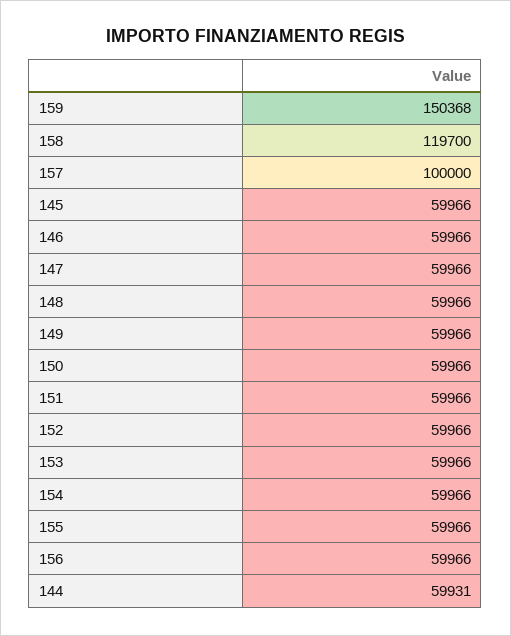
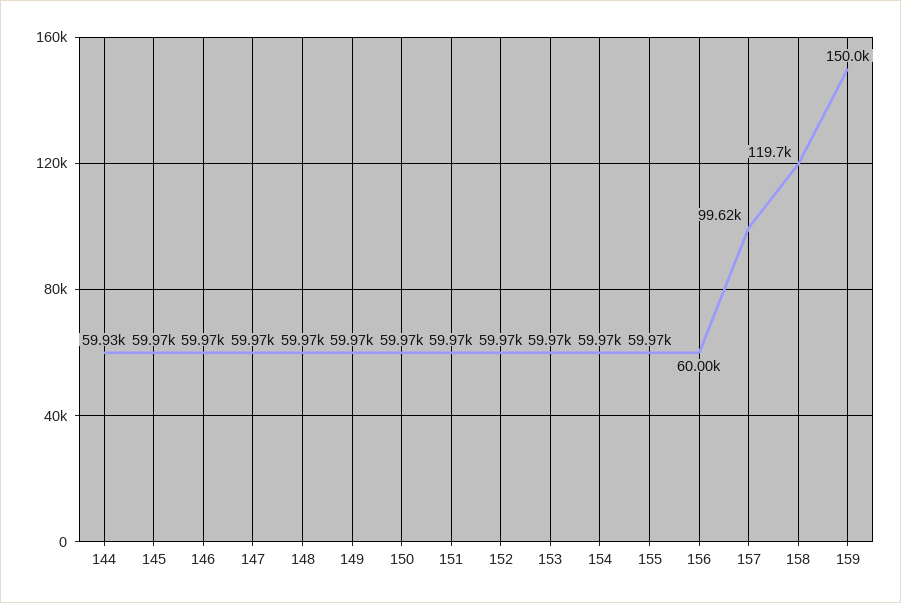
  {
-   "159": 150368,
+   "159": 150000,
    "158": 119700,
-   "157": 100000,
+   "157": 99620,
    "145": 59966,
    "146": 59966,
    "147": 59966,
    "148": 59966,
    "149": 59966,
    "150": 59966,
    "151": 59966,
    "152": 59966,
    "153": 59966,
    "154": 59966,
    "155": 59966,
-   "156": 59966,
+   "156": 60000,
    "144": 59931
  }

